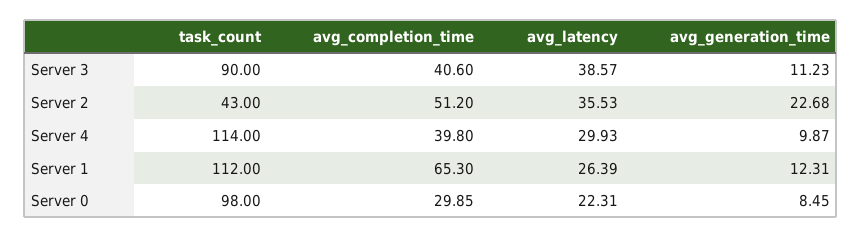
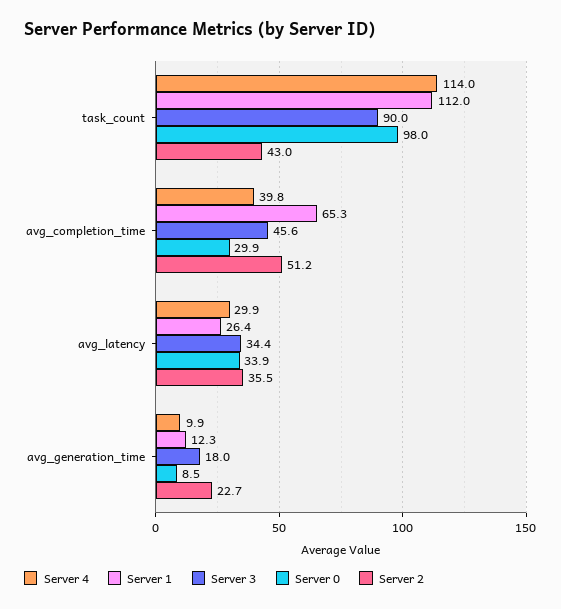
  {
    "Server 3": {
      "task_count": 90,
-     "avg_completion_time": 40.6,
+     "avg_completion_time": 45.6,
-     "avg_latency": 38.57,
+     "avg_latency": 34.4,
-     "avg_generation_time": 11.23
+     "avg_generation_time": 18
    },
    "Server 2": {
      "task_count": 43,
      "avg_completion_time": 51.2,
      "avg_latency": 35.53,
      "avg_generation_time": 22.68
    },
    "Server 4": {
      "task_count": 114,
      "avg_completion_time": 39.8,
      "avg_latency": 29.93,
      "avg_generation_time": 9.87
    },
    "Server 1": {
      "task_count": 112,
      "avg_completion_time": 65.3,
      "avg_latency": 26.39,
      "avg_generation_time": 12.31
    },
    "Server 0": {
      "task_count": 98,
      "avg_completion_time": 29.85,
-     "avg_latency": 22.31,
+     "avg_latency": 33.9,
      "avg_generation_time": 8.45
    }
  }

